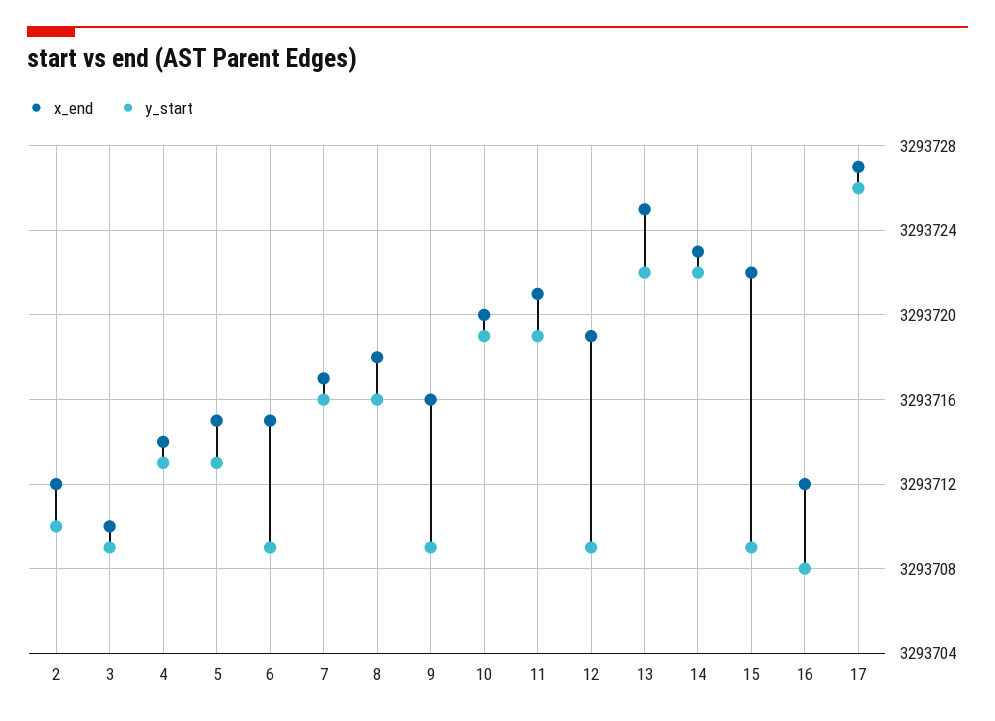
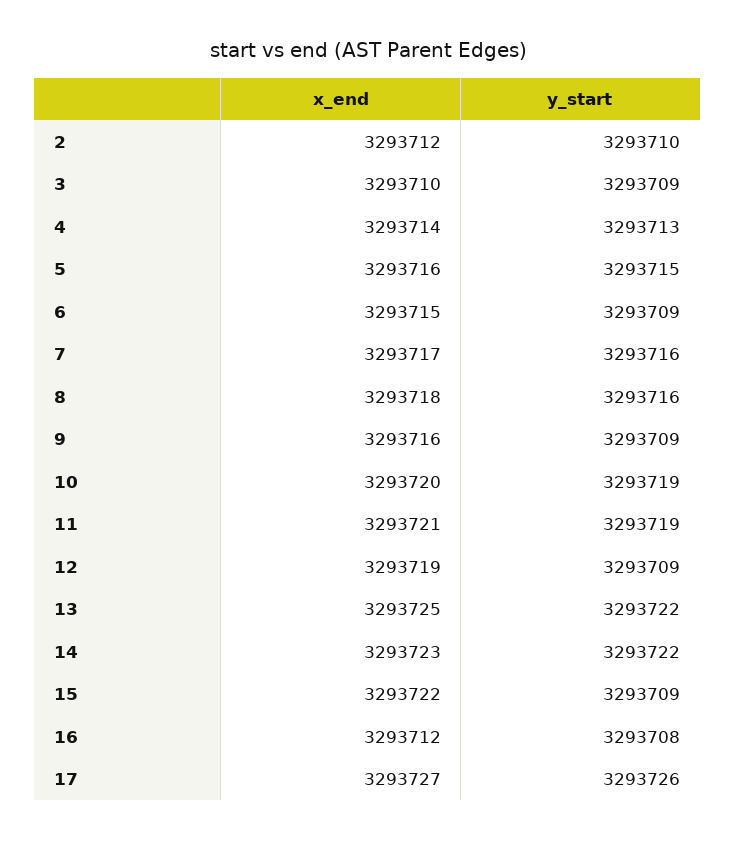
  {
    "x_end": {
      "2": 3293712,
      "3": 3293710,
      "4": 3293714,
-     "5": 3293715,
+     "5": 3293716,
      "6": 3293715,
      "7": 3293717,
      "8": 3293718,
      "9": 3293716,
      "10": 3293720,
      "11": 3293721,
      "12": 3293719,
      "13": 3293725,
      "14": 3293723,
      "15": 3293722,
      "16": 3293712,
      "17": 3293727
    },
    "y_start": {
      "2": 3293710,
      "3": 3293709,
      "4": 3293713,
-     "5": 3293713,
+     "5": 3293715,
      "6": 3293709,
      "7": 3293716,
      "8": 3293716,
      "9": 3293709,
      "10": 3293719,
      "11": 3293719,
      "12": 3293709,
      "13": 3293722,
      "14": 3293722,
      "15": 3293709,
      "16": 3293708,
      "17": 3293726
    }
  }

